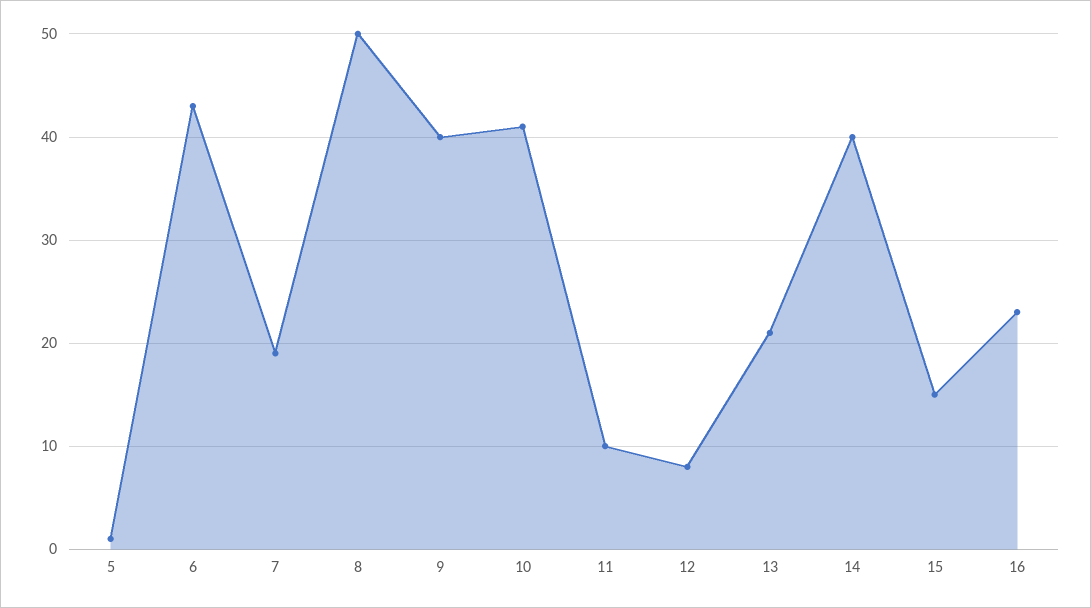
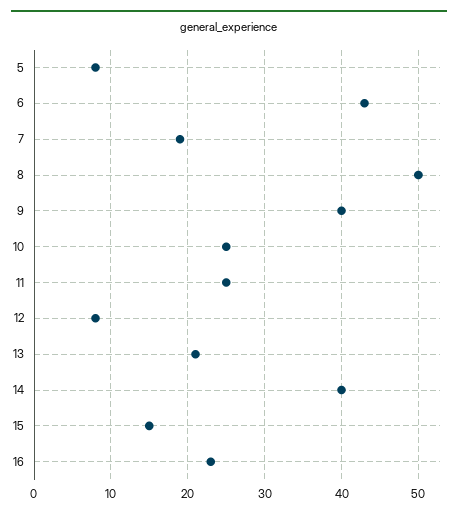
  {
-   "5": 1,
+   "5": 8,
    "6": 43,
    "7": 19,
    "8": 50,
    "9": 40,
-   "10": 41,
+   "10": 25,
-   "11": 10,
+   "11": 25,
    "12": 8,
    "13": 21,
    "14": 40,
    "15": 15,
    "16": 23
  }

